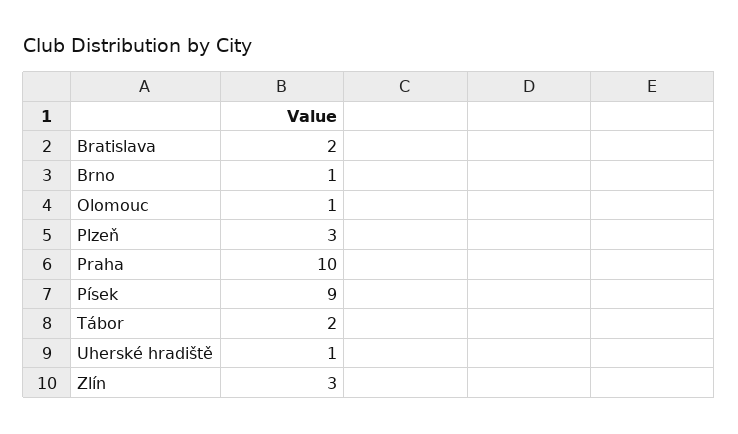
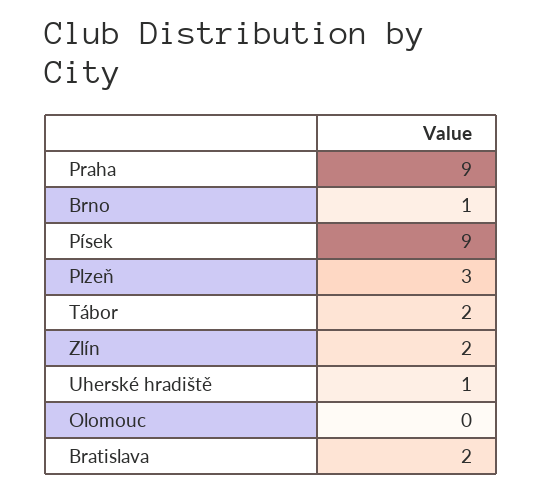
  {
    "Bratislava": 2,
    "Brno": 1,
-   "Olomouc": 1,
+   "Olomouc": 0,
    "Plzeň": 3,
-   "Praha": 10,
+   "Praha": 9,
    "Písek": 9,
    "Tábor": 2,
    "Uherské hradiště": 1,
-   "Zlín": 3
+   "Zlín": 2
  }

